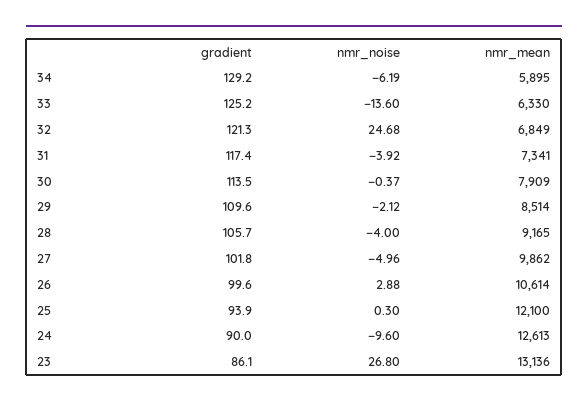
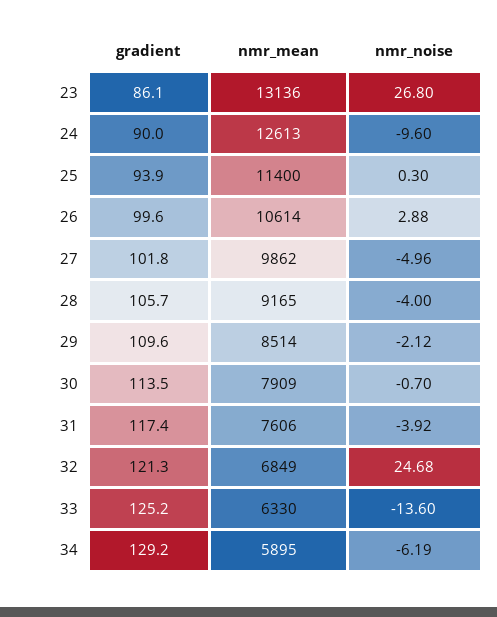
  {
    "gradient": {
      "34": 129.2,
      "33": 125.2,
      "32": 121.3,
      "31": 117.4,
      "30": 113.5,
      "29": 109.6,
      "28": 105.7,
      "27": 101.8,
      "26": 99.6,
      "25": 93.9,
      "24": 90,
      "23": 86.1
    },
    "nmr_noise": {
      "34": -6.19,
      "33": -13.6,
      "32": 24.68,
      "31": -3.92,
-     "30": -0.37,
+     "30": -0.7,
      "29": -2.12,
      "28": -4,
      "27": -4.96,
      "26": 2.88,
      "25": 0.3,
      "24": -9.6,
      "23": 26.8
    },
    "nmr_mean": {
      "34": 5895,
      "33": 6330,
      "32": 6849,
-     "31": 7341,
+     "31": 7606,
      "30": 7909,
      "29": 8514,
      "28": 9165,
      "27": 9862,
      "26": 10614,
-     "25": 12100,
+     "25": 11400,
      "24": 12613,
      "23": 13136
    }
  }

